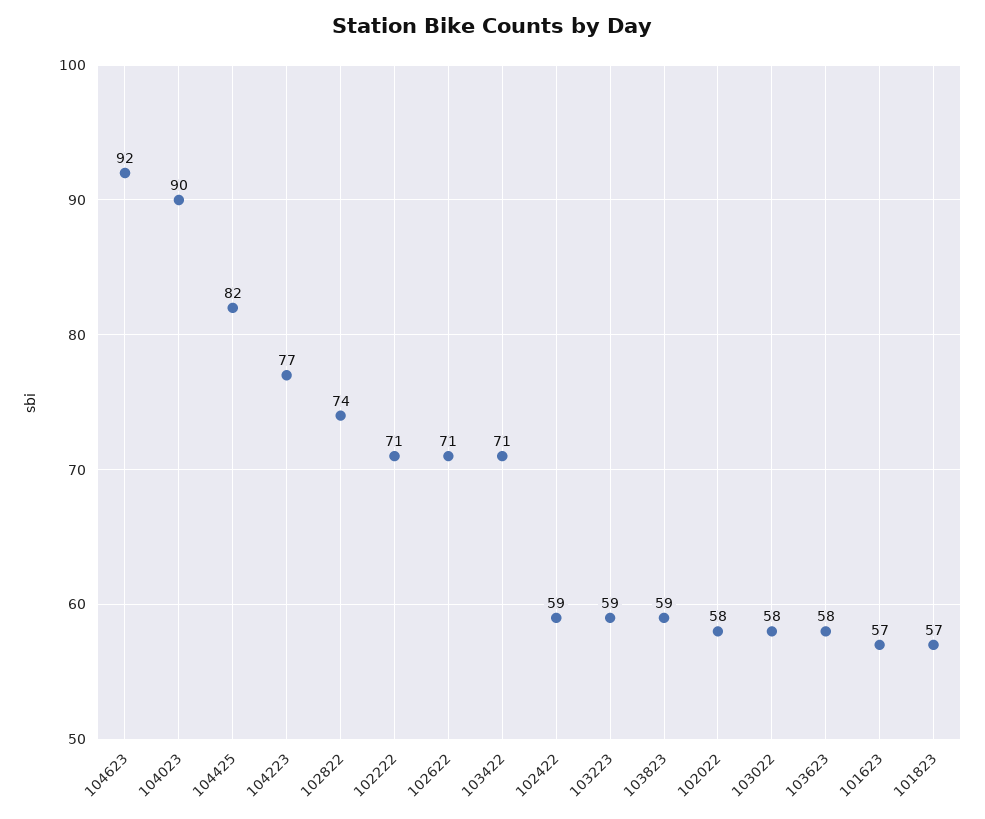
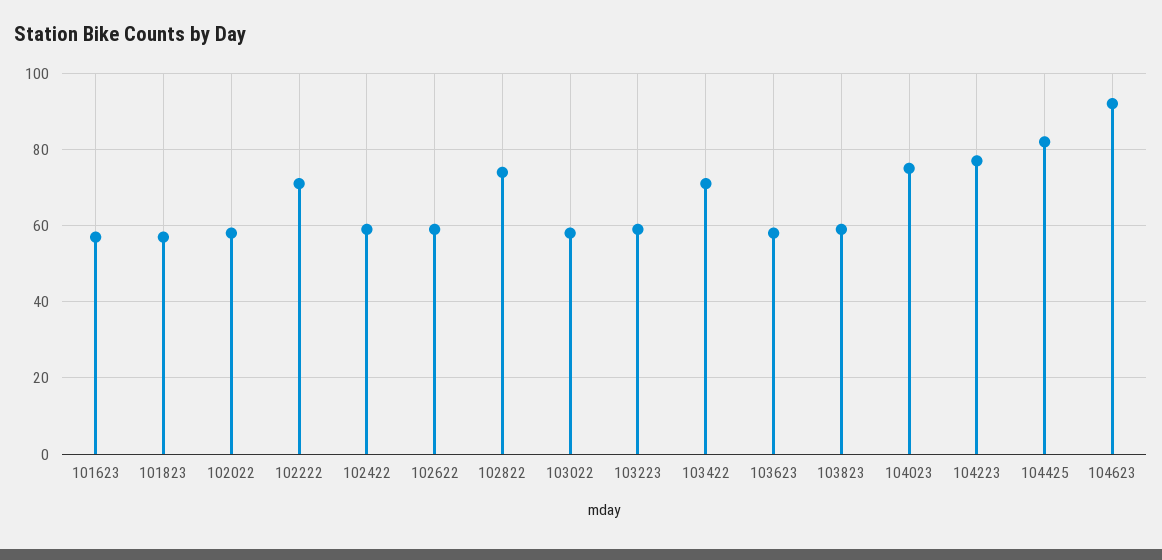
  {
    "104623": 92,
-   "104023": 90,
+   "104023": 75,
    "104425": 82,
    "104223": 77,
    "102822": 74,
    "102222": 71,
-   "102622": 71,
+   "102622": 60,
    "103422": 71,
    "102422": 59,
    "103223": 59,
    "103823": 59,
    "102022": 58,
    "103022": 58,
    "103623": 58,
    "101623": 57,
    "101823": 57
  }

